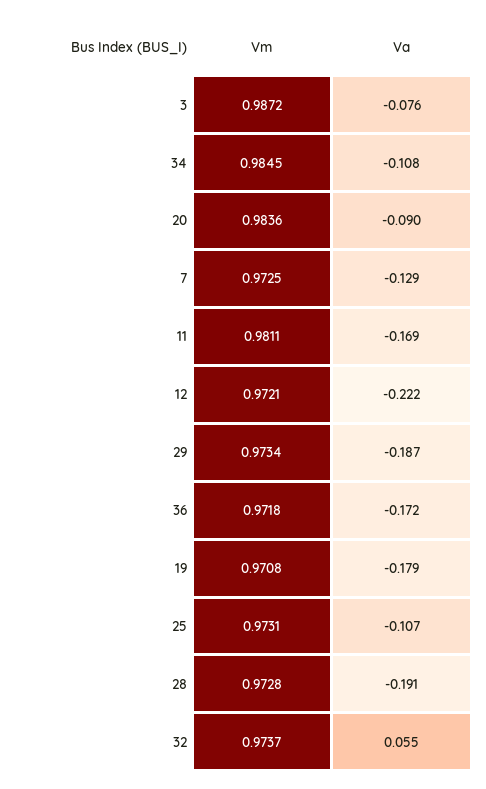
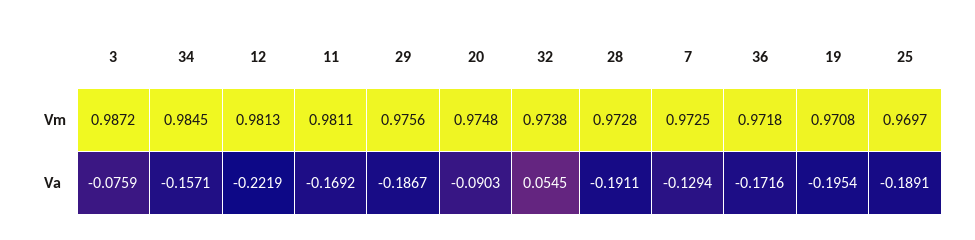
  {
    "Vm": {
      "3": 0.9872,
      "34": 0.9845,
-     "20": 0.9836,
+     "20": 0.9748,
      "7": 0.9725,
      "11": 0.9811,
-     "12": 0.9721,
+     "12": 0.9813,
-     "29": 0.9734,
+     "29": 0.9756,
      "36": 0.9718,
      "19": 0.9708,
-     "25": 0.9731,
+     "25": 0.9697,
      "28": 0.9728,
-     "32": 0.9737
+     "32": 0.9738
    },
    "Va": {
      "3": -0.0759,
-     "34": -0.108,
+     "34": -0.1571,
      "20": -0.0903,
      "7": -0.1294,
      "11": -0.1692,
      "12": -0.2219,
      "29": -0.1867,
      "36": -0.1716,
-     "19": -0.179,
+     "19": -0.1954,
-     "25": -0.107,
+     "25": -0.1891,
      "28": -0.1911,
      "32": 0.0545
    }
  }

